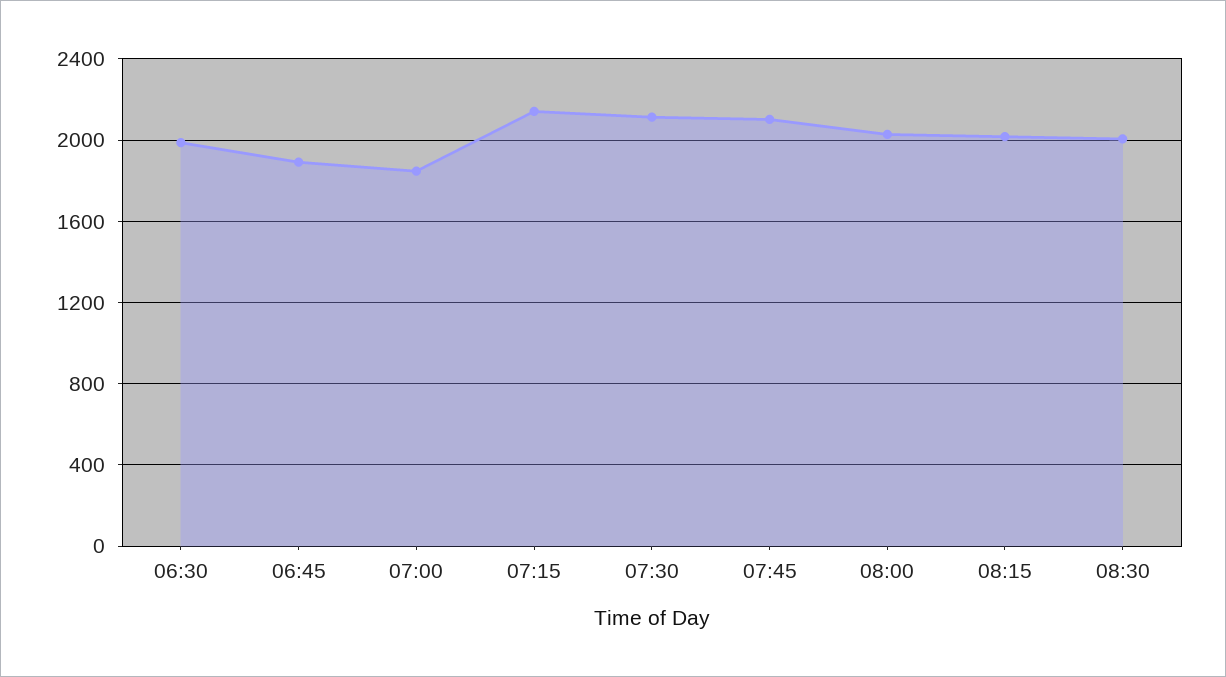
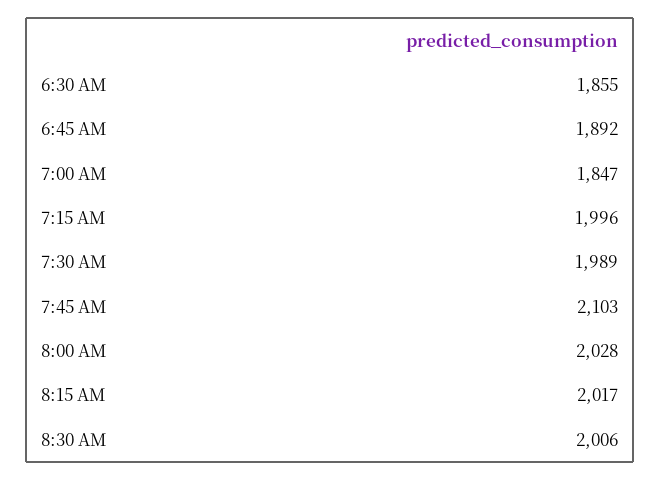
  {
-   "06:30": 2000,
+   "06:30": 1855,
    "06:45": 1892,
    "07:00": 1847,
-   "07:15": 2150,
+   "07:15": 1996,
-   "07:30": 2100,
+   "07:30": 1989,
    "07:45": 2103,
    "08:00": 2028,
    "08:15": 2017,
    "08:30": 2006
  }

